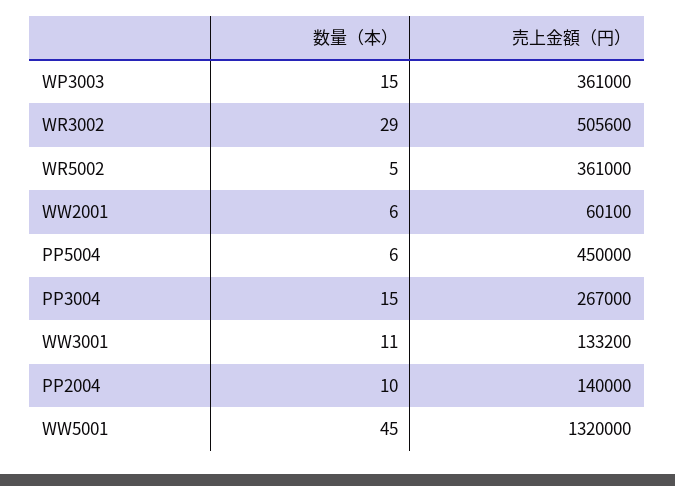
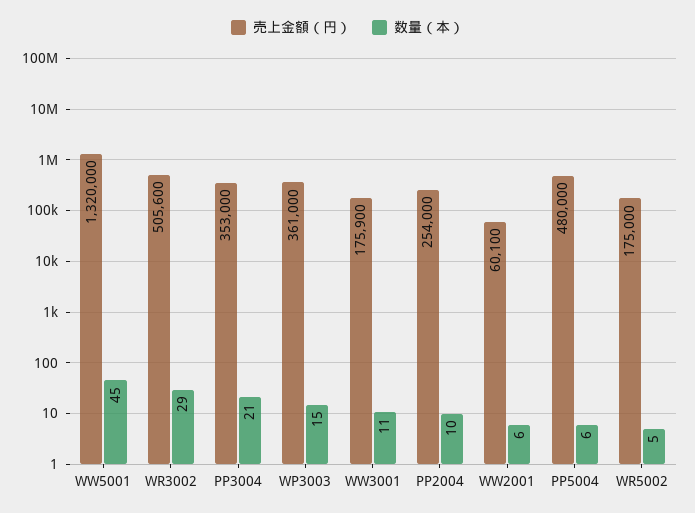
  {
    "数量（本）": {
      "WP3003": 15,
      "WR3002": 29,
      "WR5002": 5,
      "WW2001": 6,
      "PP5004": 6,
-     "PP3004": 15,
+     "PP3004": 21,
      "WW3001": 11,
      "PP2004": 10,
      "WW5001": 45
    },
    "売上金額（円）": {
      "WP3003": 361000,
      "WR3002": 505600,
-     "WR5002": 361000,
+     "WR5002": 175000,
      "WW2001": 60100,
-     "PP5004": 450000,
+     "PP5004": 480000,
-     "PP3004": 267000,
+     "PP3004": 353000,
-     "WW3001": 133200,
+     "WW3001": 175900,
-     "PP2004": 140000,
+     "PP2004": 254000,
      "WW5001": 1320000
    }
  }

